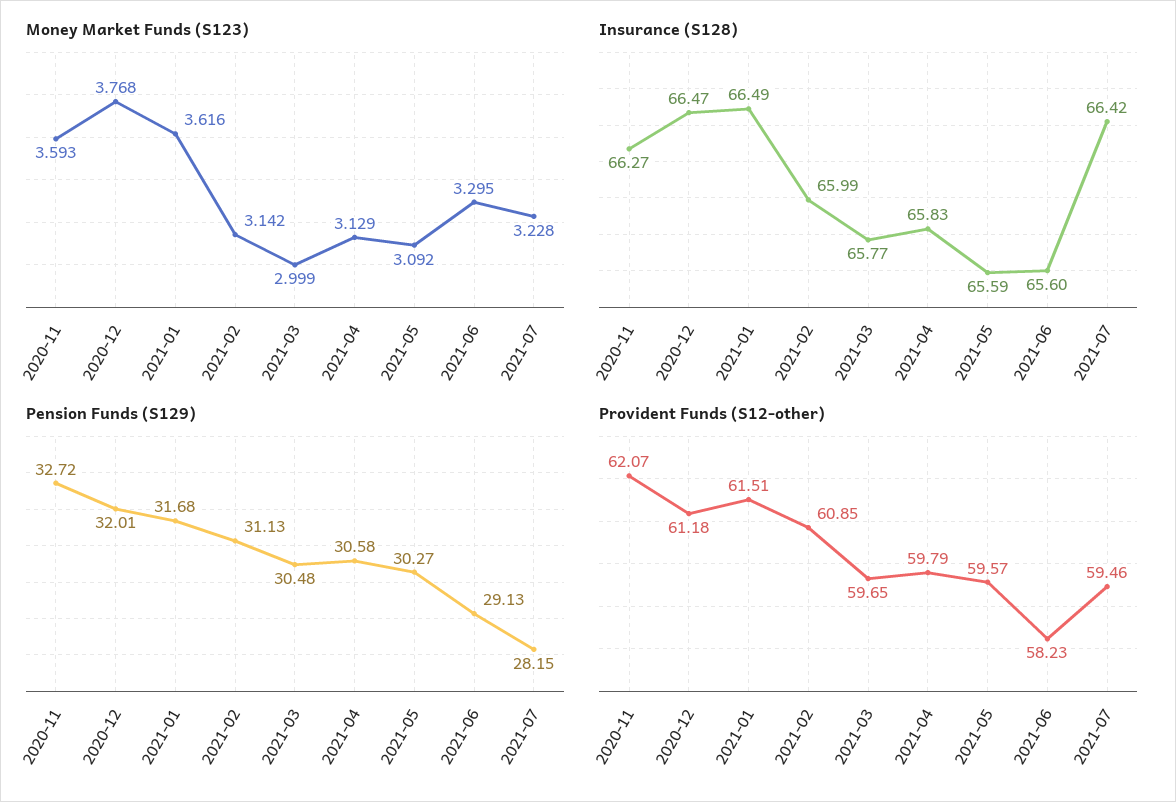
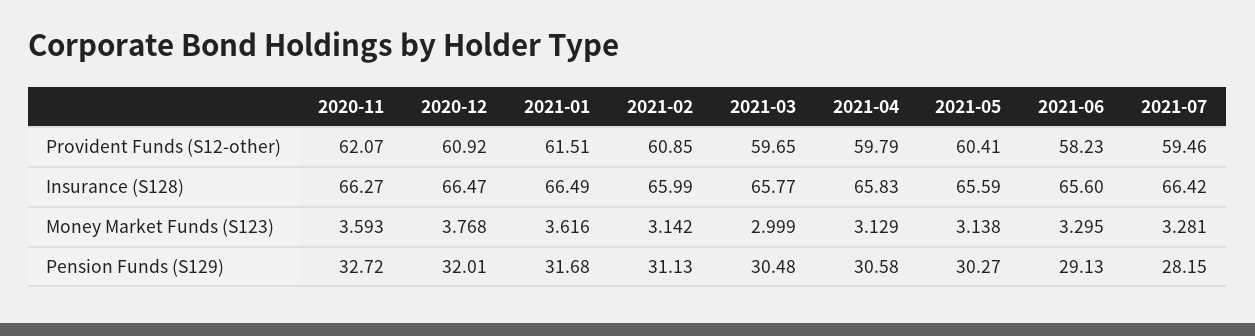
  {
    "Money Market Funds (S123)": {
      "2020-11": 3.593,
      "2020-12": 3.768,
      "2021-01": 3.616,
      "2021-02": 3.142,
      "2021-03": 2.999,
      "2021-04": 3.129,
-     "2021-05": 3.092,
+     "2021-05": 3.138,
      "2021-06": 3.295,
-     "2021-07": 3.228
+     "2021-07": 3.281
    },
    "Insurance (S128)": {
      "2020-11": 66.27,
      "2020-12": 66.47,
      "2021-01": 66.49,
      "2021-02": 65.99,
      "2021-03": 65.77,
      "2021-04": 65.83,
      "2021-05": 65.59,
      "2021-06": 65.6,
      "2021-07": 66.42
    },
    "Pension Funds (S129)": {
      "2020-11": 32.72,
      "2020-12": 32.01,
      "2021-01": 31.68,
      "2021-02": 31.13,
      "2021-03": 30.48,
      "2021-04": 30.58,
      "2021-05": 30.27,
      "2021-06": 29.13,
      "2021-07": 28.15
    },
    "Provident Funds (S12-other)": {
      "2020-11": 62.07,
-     "2020-12": 61.18,
+     "2020-12": 60.92,
      "2021-01": 61.51,
      "2021-02": 60.85,
      "2021-03": 59.65,
      "2021-04": 59.79,
-     "2021-05": 59.57,
+     "2021-05": 60.41,
      "2021-06": 58.23,
      "2021-07": 59.46
    }
  }

